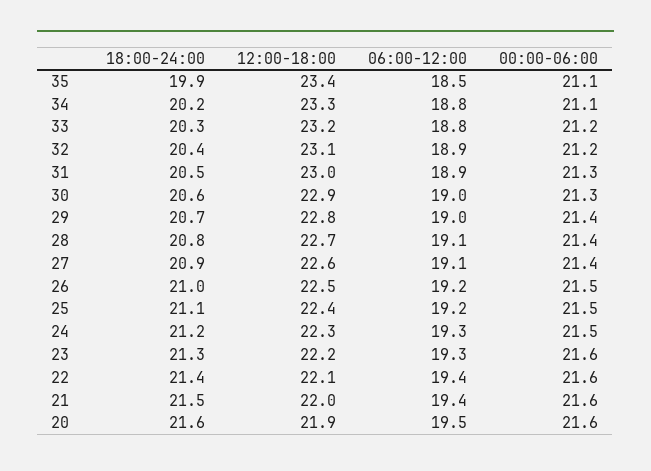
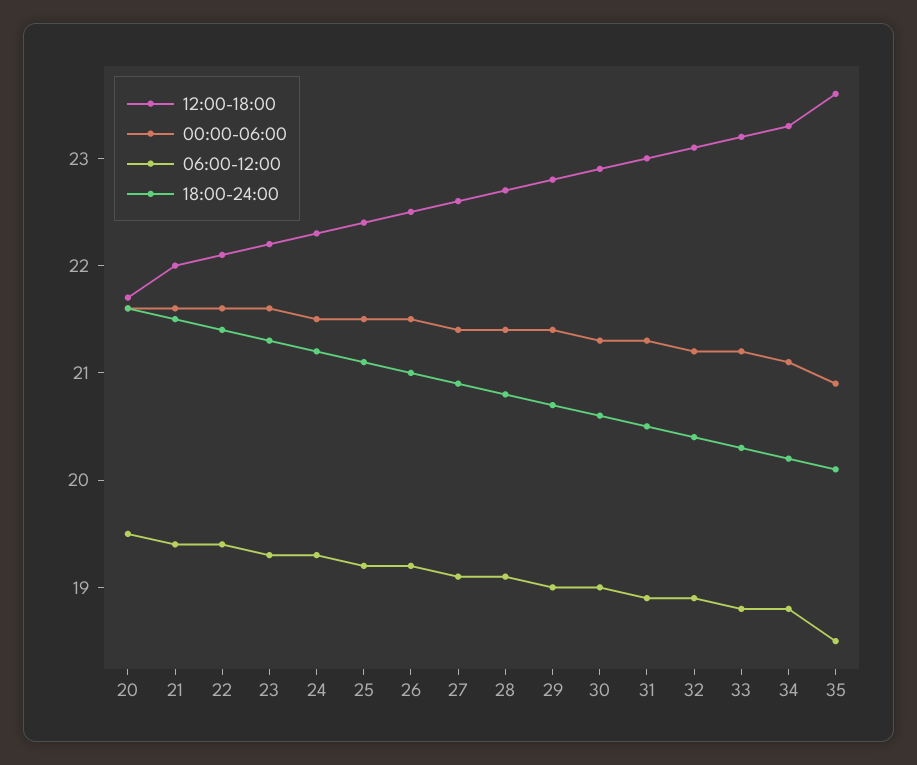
  {
    "18:00-24:00": {
-     "35": 19.9,
+     "35": 20.1,
      "34": 20.2,
      "33": 20.3,
      "32": 20.4,
      "31": 20.5,
      "30": 20.6,
      "29": 20.7,
      "28": 20.8,
      "27": 20.9,
      "26": 21,
      "25": 21.1,
      "24": 21.2,
      "23": 21.3,
      "22": 21.4,
      "21": 21.5,
      "20": 21.6
    },
    "12:00-18:00": {
-     "35": 23.4,
+     "35": 23.6,
      "34": 23.3,
      "33": 23.2,
      "32": 23.1,
      "31": 23,
      "30": 22.9,
      "29": 22.8,
      "28": 22.7,
      "27": 22.6,
      "26": 22.5,
      "25": 22.4,
      "24": 22.3,
      "23": 22.2,
      "22": 22.1,
      "21": 22,
-     "20": 21.9
+     "20": 21.7
    },
    "06:00-12:00": {
      "35": 18.5,
      "34": 18.8,
      "33": 18.8,
      "32": 18.9,
      "31": 18.9,
      "30": 19,
      "29": 19,
      "28": 19.1,
      "27": 19.1,
      "26": 19.2,
      "25": 19.2,
      "24": 19.3,
      "23": 19.3,
      "22": 19.4,
      "21": 19.4,
      "20": 19.5
    },
    "00:00-06:00": {
-     "35": 21.1,
+     "35": 20.9,
      "34": 21.1,
      "33": 21.2,
      "32": 21.2,
      "31": 21.3,
      "30": 21.3,
      "29": 21.4,
      "28": 21.4,
      "27": 21.4,
      "26": 21.5,
      "25": 21.5,
      "24": 21.5,
      "23": 21.6,
      "22": 21.6,
      "21": 21.6,
      "20": 21.6
    }
  }

